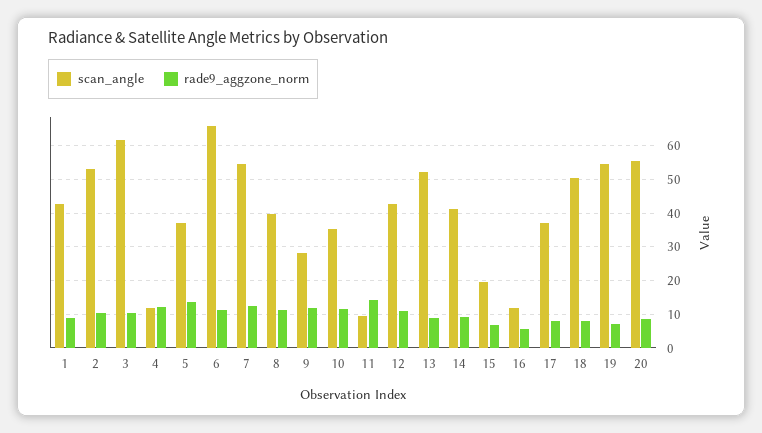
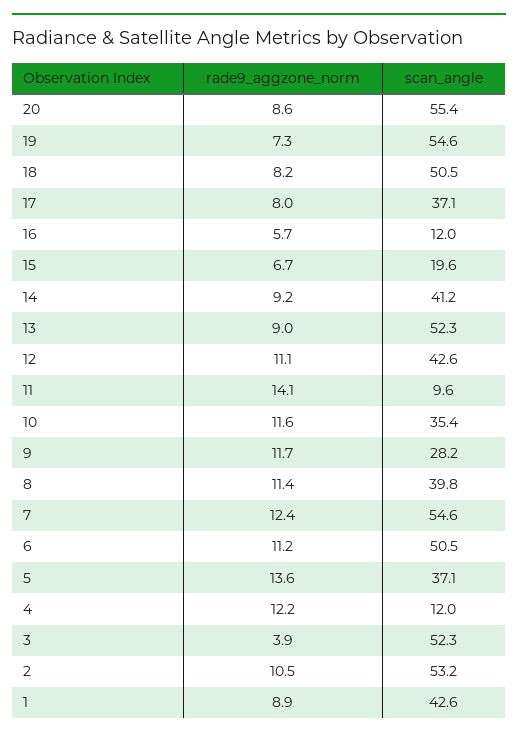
  {
    "scan_angle": {
      "1": 42.6,
      "2": 53.2,
-     "3": 62,
+     "3": 52.3,
      "4": 12,
      "5": 37.1,
-     "6": 66,
+     "6": 50.5,
      "7": 54.6,
      "8": 39.8,
      "9": 28.2,
      "10": 35.4,
      "11": 9.6,
      "12": 42.6,
      "13": 52.3,
      "14": 41.2,
      "15": 19.6,
      "16": 12,
      "17": 37.1,
      "18": 50.5,
      "19": 54.6,
      "20": 55.4
    },
    "rade9_aggzone_norm": {
      "1": 8.9,
      "2": 10.5,
-     "3": 10,
+     "3": 3.9,
      "4": 12.2,
      "5": 13.6,
      "6": 11.2,
      "7": 12.4,
      "8": 11.4,
      "9": 11.7,
      "10": 11.6,
      "11": 14.1,
      "12": 11.1,
      "13": 9,
      "14": 9.2,
      "15": 6.7,
      "16": 5.7,
      "17": 8,
      "18": 8.2,
      "19": 7.3,
      "20": 8.6
    }
  }

